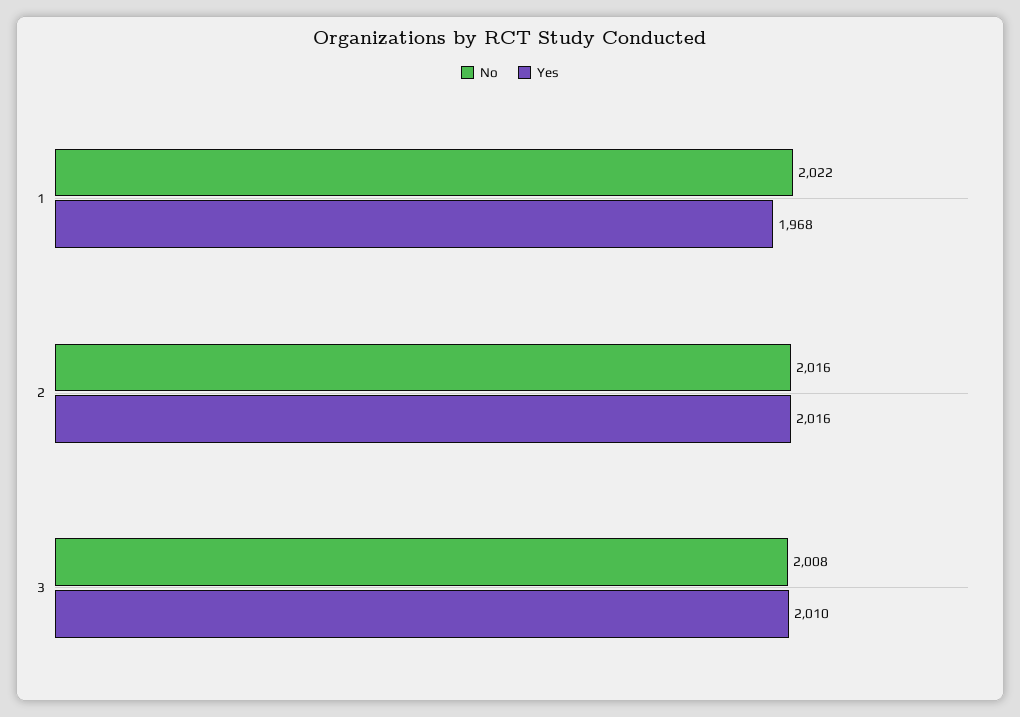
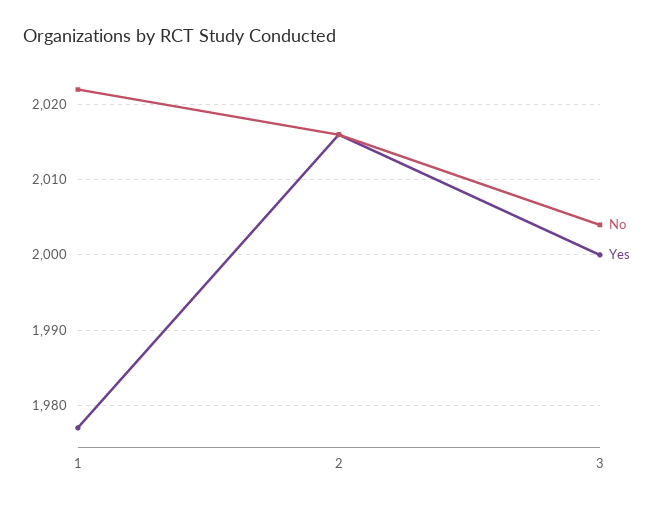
  {
    "No": {
      "1": 2022,
      "2": 2016,
-     "3": 2008
+     "3": 2004
    },
    "Yes": {
-     "1": 1968,
+     "1": 1977,
      "2": 2016,
-     "3": 2010
+     "3": 2000
    }
  }

